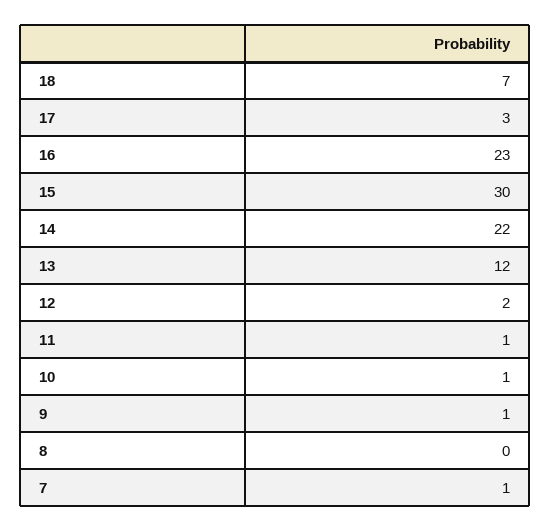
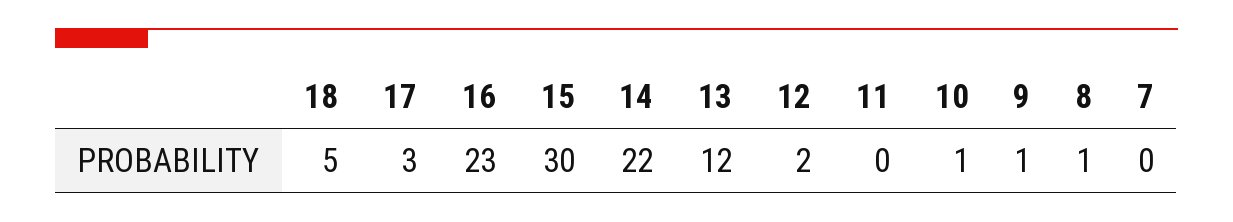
  {
-   "18": 7,
+   "18": 5,
    "17": 3,
    "16": 23,
    "15": 30,
    "14": 22,
    "13": 12,
    "12": 2,
-   "11": 1,
+   "11": 0,
    "10": 1,
    "9": 1,
-   "8": 0,
+   "8": 1,
-   "7": 1
+   "7": 0
  }

